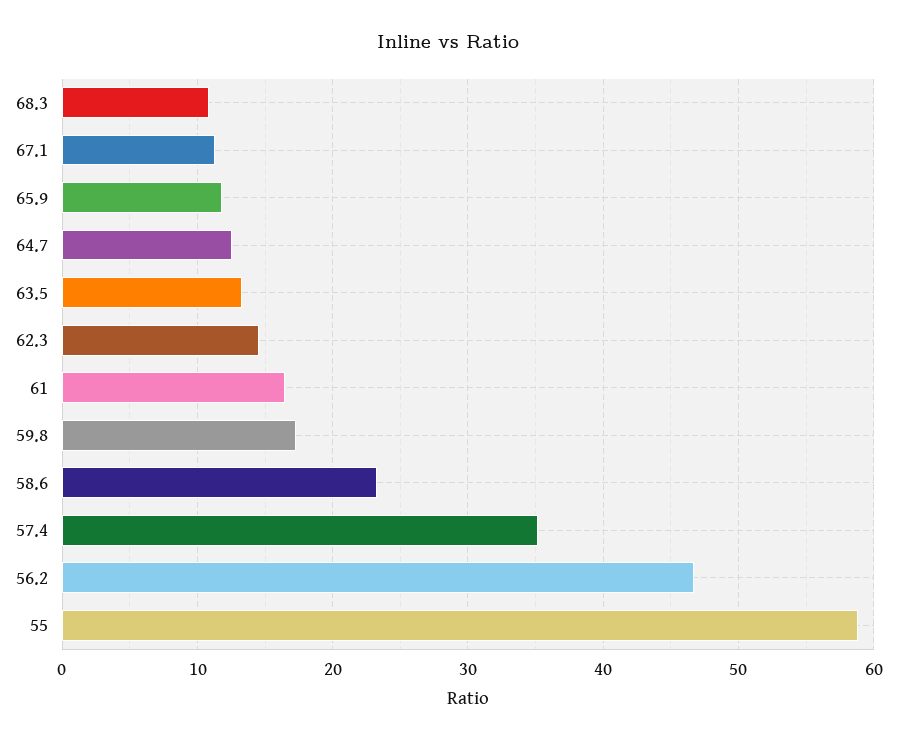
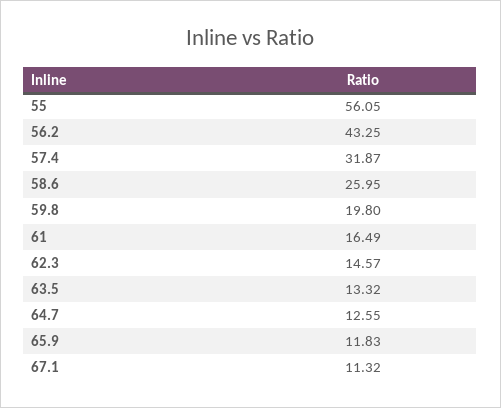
  {
-   "68.3": 11,
    "67.1": 11.32,
    "65.9": 11.83,
    "64.7": 12.55,
    "63.5": 13.32,
    "62.3": 14.57,
    "61": 16.49,
-   "59.8": 17,
+   "59.8": 19.8,
-   "58.6": 23,
+   "58.6": 25.95,
-   "57.4": 35,
+   "57.4": 31.87,
-   "56.2": 47,
+   "56.2": 43.25,
-   "55": 59
+   "55": 56.05
  }

